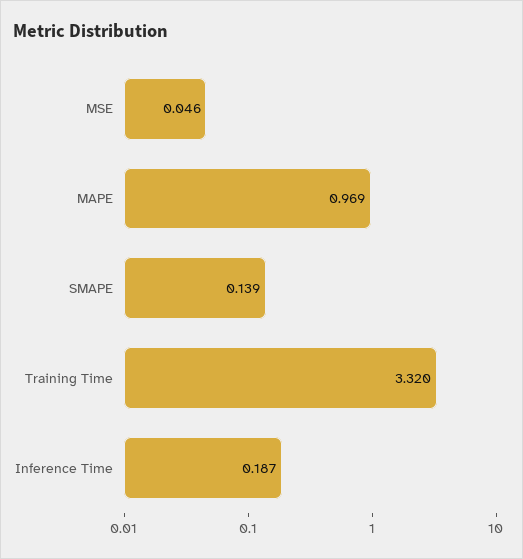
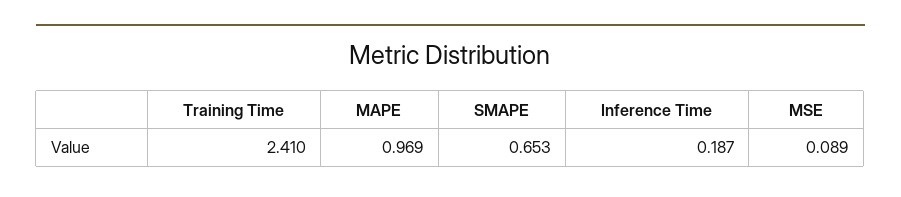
  {
-   "MSE": 0.046,
+   "MSE": 0.089,
    "MAPE": 0.969,
-   "SMAPE": 0.139,
+   "SMAPE": 0.653,
-   "Training Time": 3.32,
+   "Training Time": 2.41,
    "Inference Time": 0.187
  }

